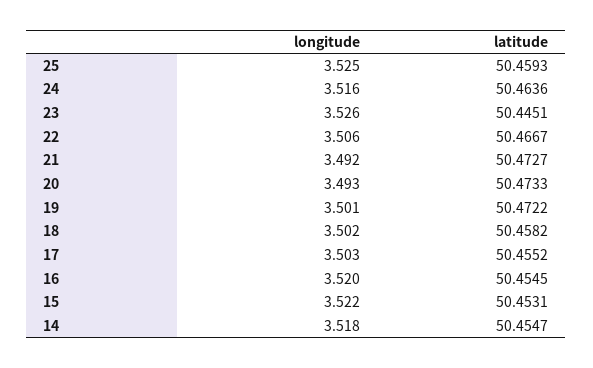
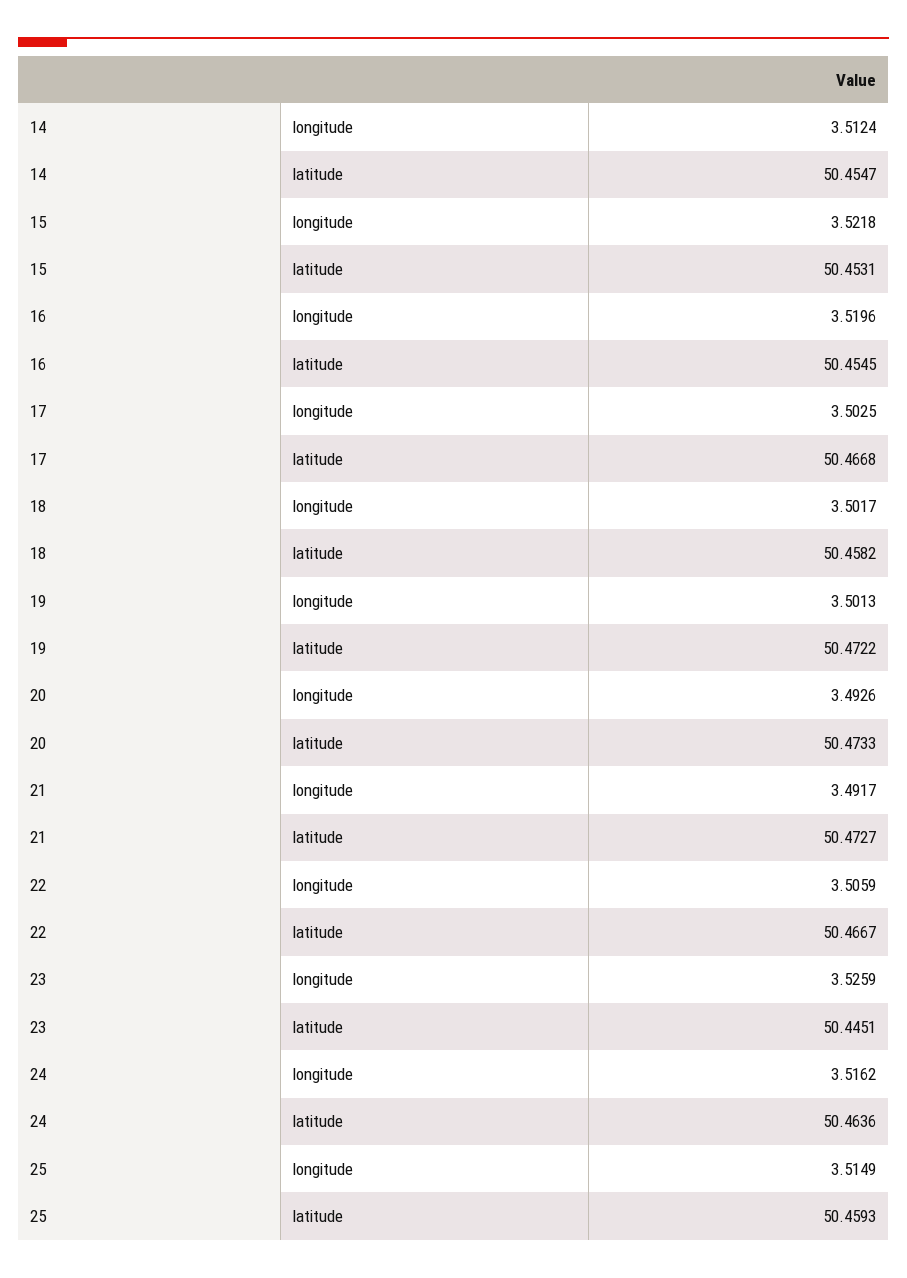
  {
    "longitude": {
-     "25": 3.525,
+     "25": 3.5149,
      "24": 3.5162,
      "23": 3.5259,
      "22": 3.5059,
      "21": 3.4917,
      "20": 3.4926,
      "19": 3.5013,
      "18": 3.5017,
      "17": 3.5025,
      "16": 3.5196,
      "15": 3.5218,
-     "14": 3.518
+     "14": 3.5124
    },
    "latitude": {
      "25": 50.4593,
      "24": 50.4636,
      "23": 50.4451,
      "22": 50.4667,
      "21": 50.4727,
      "20": 50.4733,
      "19": 50.4722,
      "18": 50.4582,
-     "17": 50.4552,
+     "17": 50.4668,
      "16": 50.4545,
      "15": 50.4531,
      "14": 50.4547
    }
  }

